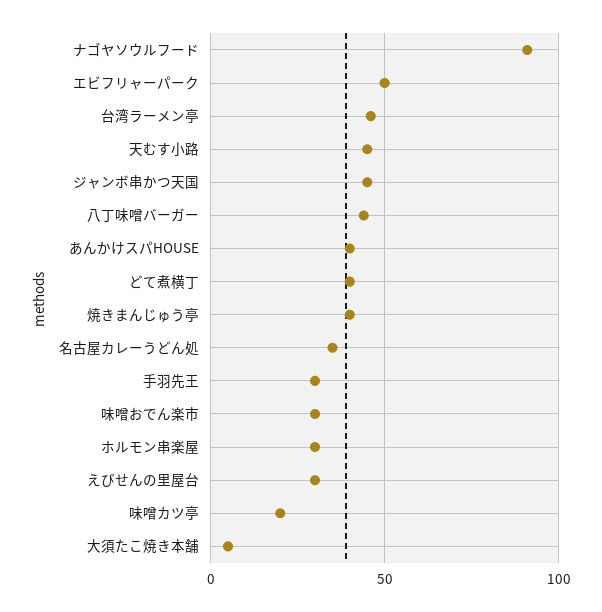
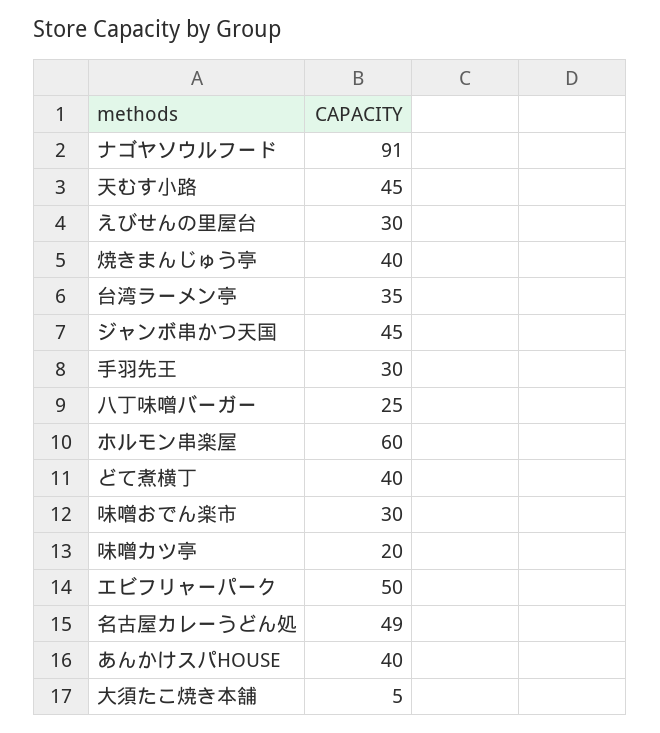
  {
    "ナゴヤソウルフード": 91,
    "エビフリャーパーク": 50,
-   "台湾ラーメン亭": 45,
+   "台湾ラーメン亭": 35,
    "天むす小路": 45,
    "ジャンボ串かつ天国": 45,
-   "八丁味噌バーガー": 45,
+   "八丁味噌バーガー": 25,
    "あんかけスパHOUSE": 40,
    "どて煮横丁": 40,
    "焼きまんじゅう亭": 40,
-   "名古屋カレーうどん処": 35,
+   "名古屋カレーうどん処": 49,
    "手羽先王": 30,
    "味噌おでん楽市": 30,
-   "ホルモン串楽屋": 30,
+   "ホルモン串楽屋": 60,
    "えびせんの里屋台": 30,
    "味噌カツ亭": 20,
    "大須たこ焼き本舗": 5
  }

